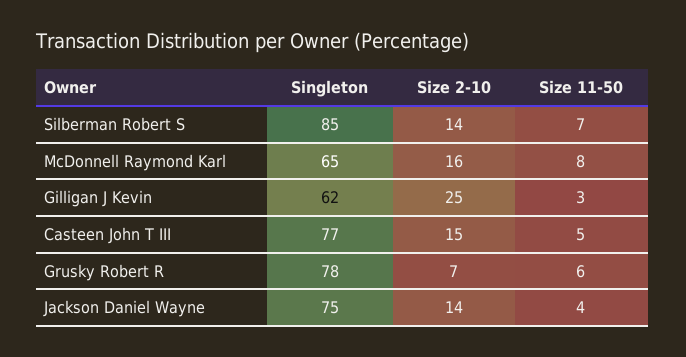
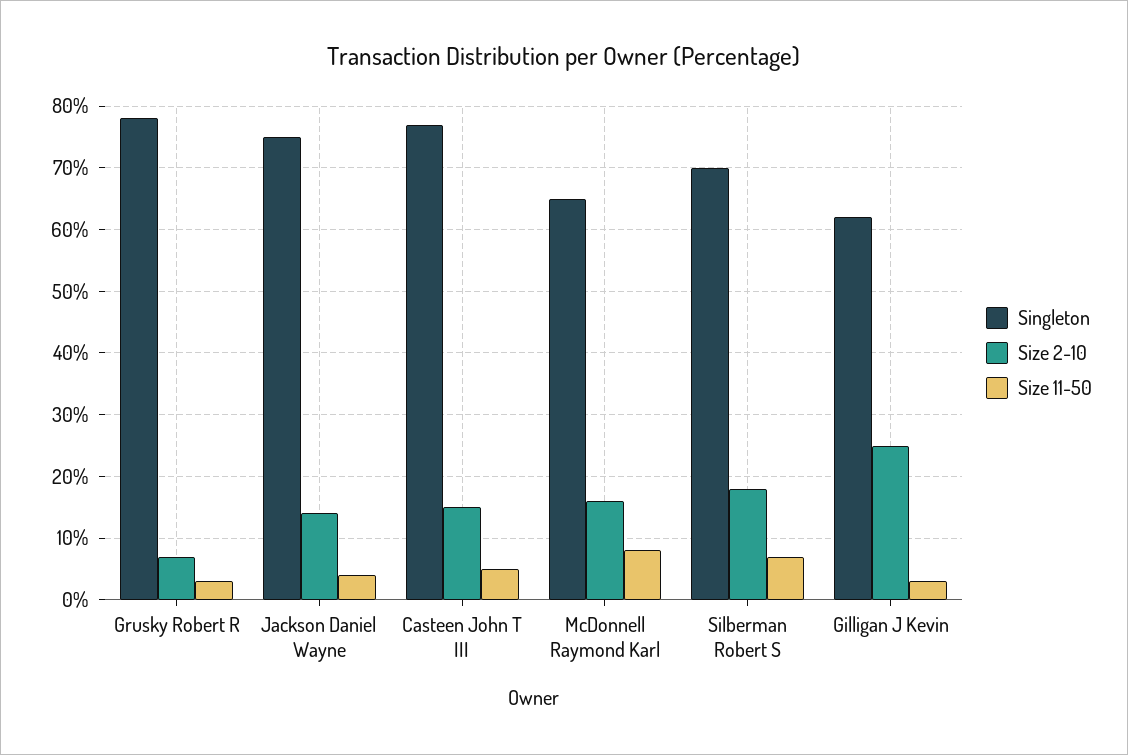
  {
    "Singleton": {
-     "Silberman Robert S": 85,
+     "Silberman Robert S": 70,
      "McDonnell Raymond Karl": 65,
      "Gilligan J Kevin": 62,
      "Casteen John T III": 77,
      "Grusky Robert R": 78,
      "Jackson Daniel Wayne": 75
    },
    "Size 2-10": {
-     "Silberman Robert S": 14,
+     "Silberman Robert S": 18,
      "McDonnell Raymond Karl": 16,
      "Gilligan J Kevin": 25,
      "Casteen John T III": 15,
      "Grusky Robert R": 7,
      "Jackson Daniel Wayne": 14
    },
    "Size 11-50": {
      "Silberman Robert S": 7,
      "McDonnell Raymond Karl": 8,
      "Gilligan J Kevin": 3,
      "Casteen John T III": 5,
-     "Grusky Robert R": 6,
+     "Grusky Robert R": 3,
      "Jackson Daniel Wayne": 4
    }
  }

